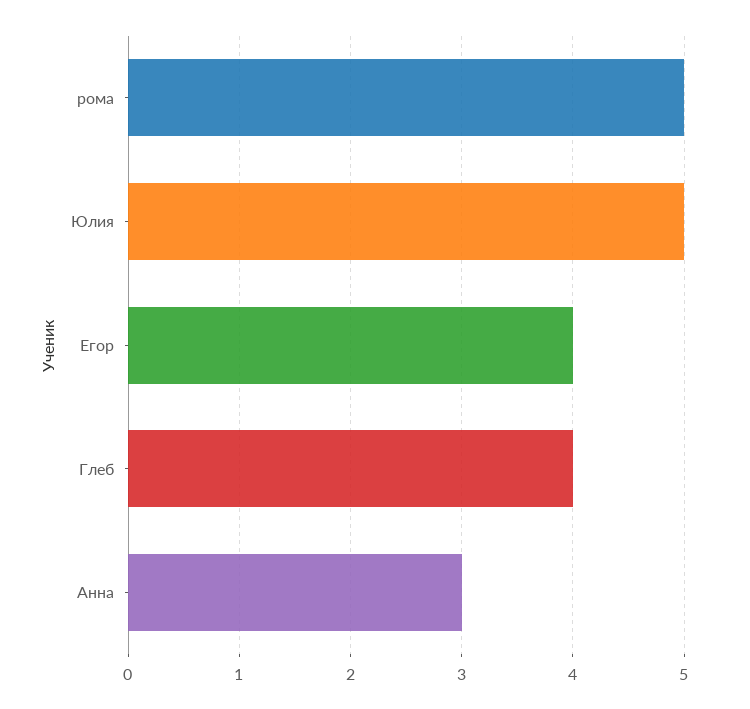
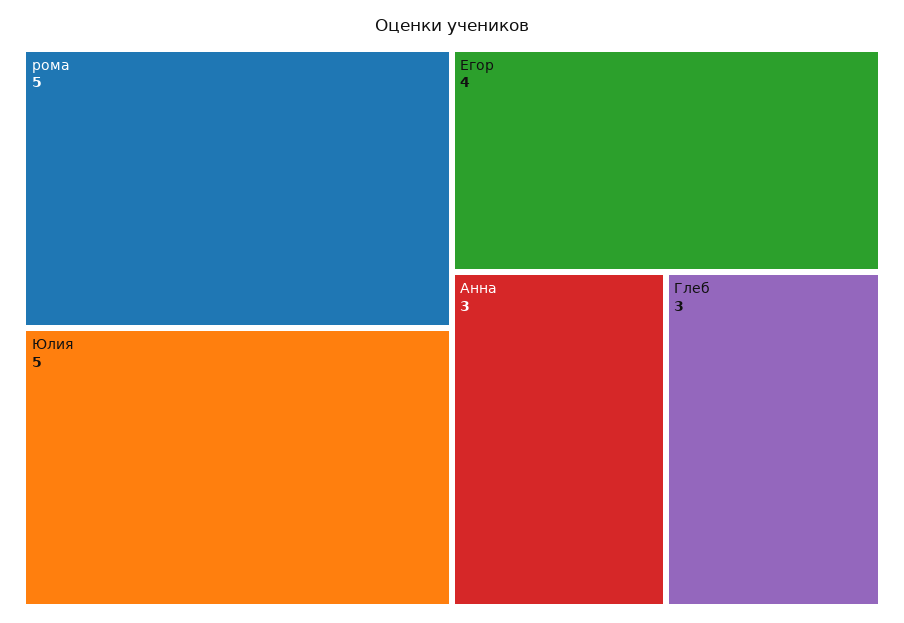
  {
    "рома": 5,
    "Юлия": 5,
    "Егор": 4,
-   "Глеб": 4,
+   "Глеб": 3,
    "Анна": 3
  }

